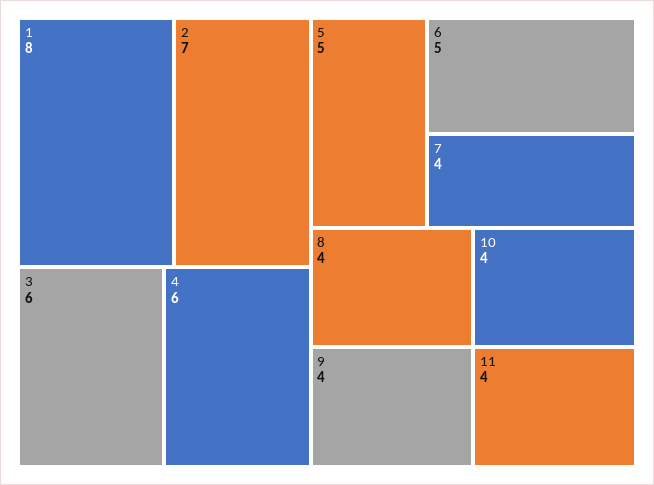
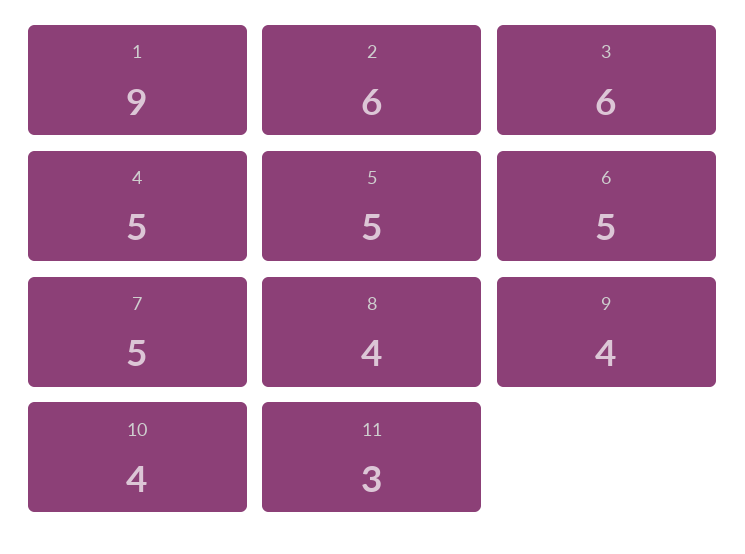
  {
-   "1": 8,
+   "1": 9,
-   "2": 7,
+   "2": 6,
    "3": 6,
-   "4": 6,
+   "4": 5,
    "5": 5,
    "6": 5,
-   "7": 4,
+   "7": 5,
    "8": 4,
    "9": 4,
    "10": 4,
-   "11": 4
+   "11": 3
  }

